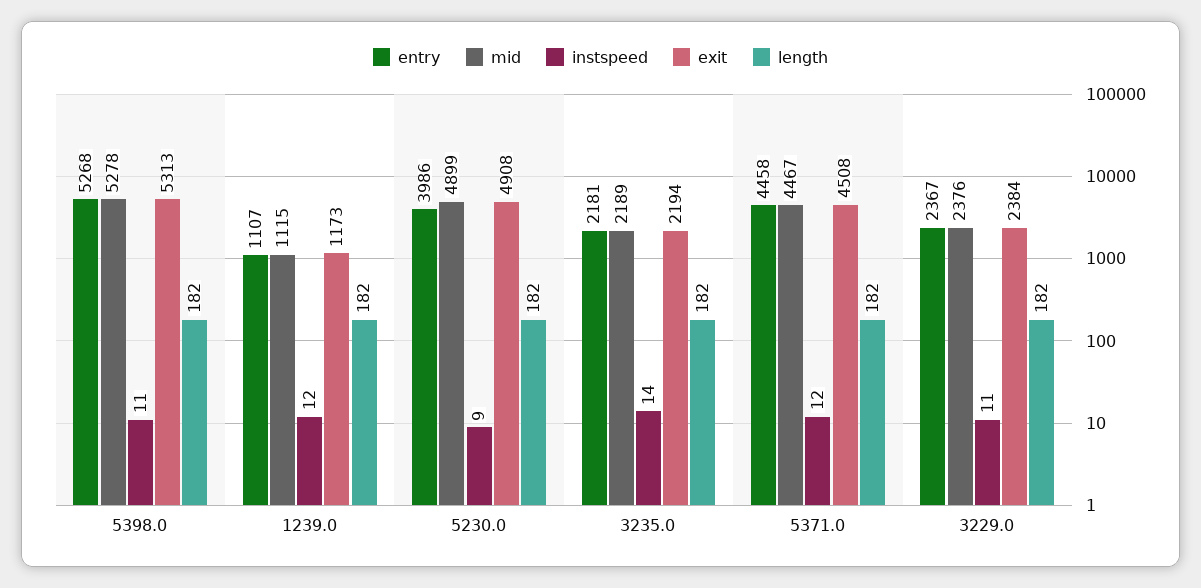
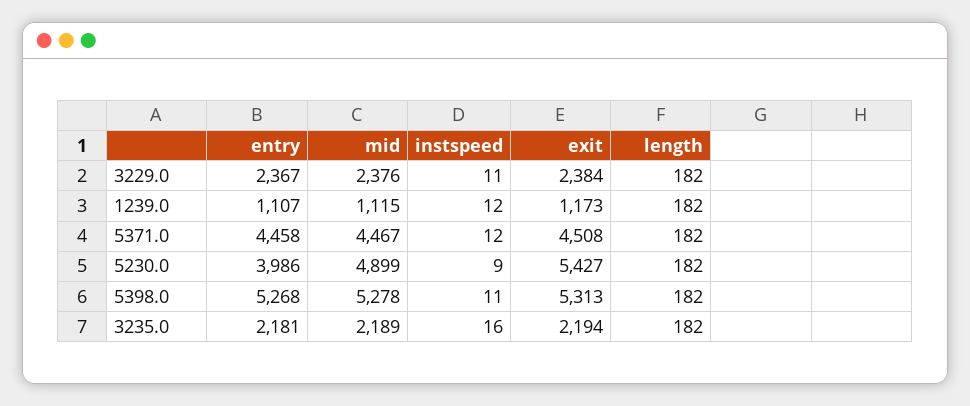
  {
    "entry": {
      "5398.0": 5268,
      "1239.0": 1107,
      "5230.0": 3986,
      "3235.0": 2181,
      "5371.0": 4458,
      "3229.0": 2367
    },
    "mid": {
      "5398.0": 5278,
      "1239.0": 1115,
      "5230.0": 4899,
      "3235.0": 2189,
      "5371.0": 4467,
      "3229.0": 2376
    },
    "instspeed": {
      "5398.0": 11,
      "1239.0": 12,
      "5230.0": 9,
-     "3235.0": 14,
+     "3235.0": 16,
      "5371.0": 12,
      "3229.0": 11
    },
    "exit": {
      "5398.0": 5313,
      "1239.0": 1173,
-     "5230.0": 4908,
+     "5230.0": 5427,
      "3235.0": 2194,
      "5371.0": 4508,
      "3229.0": 2384
    },
    "length": {
      "5398.0": 182,
      "1239.0": 182,
      "5230.0": 182,
      "3235.0": 182,
      "5371.0": 182,
      "3229.0": 182
    }
  }

